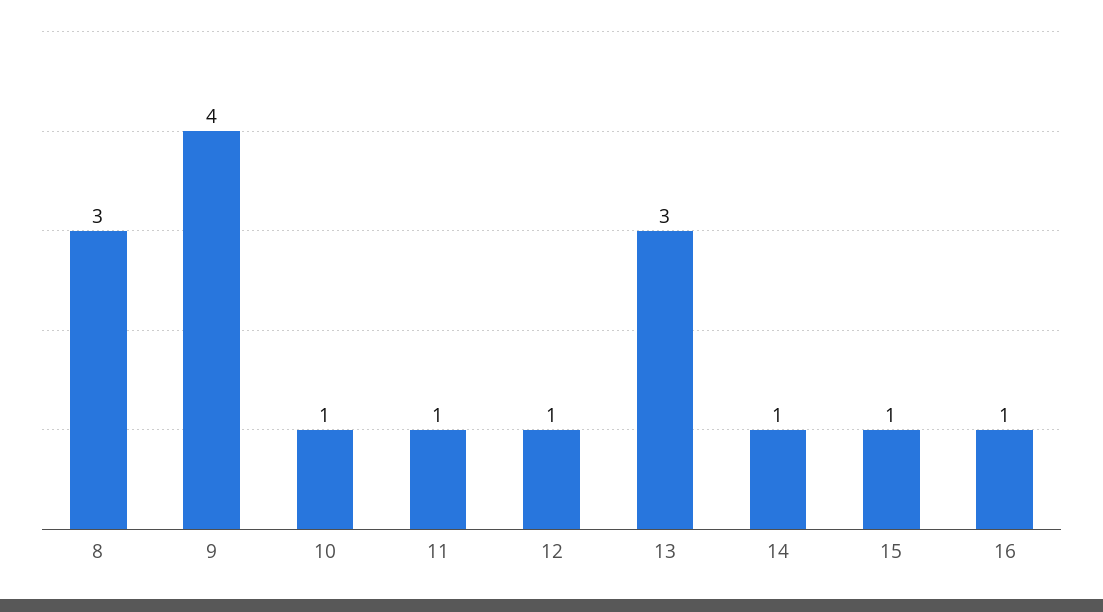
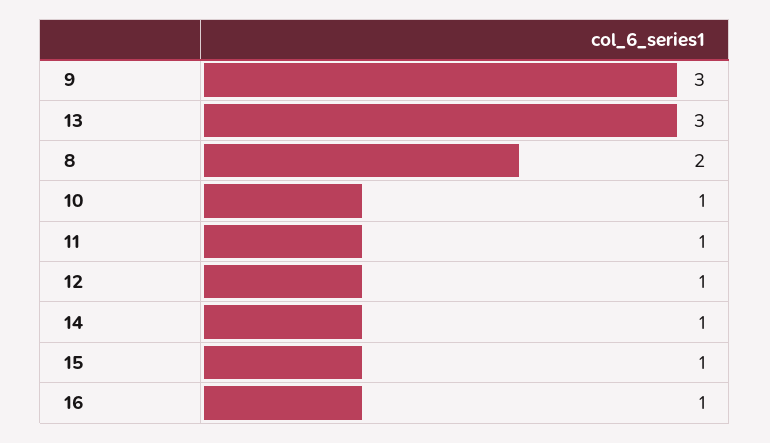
  {
-   "8": 3,
+   "8": 2,
-   "9": 4,
+   "9": 3,
    "10": 1,
    "11": 1,
    "12": 1,
    "13": 3,
    "14": 1,
    "15": 1,
    "16": 1
  }

